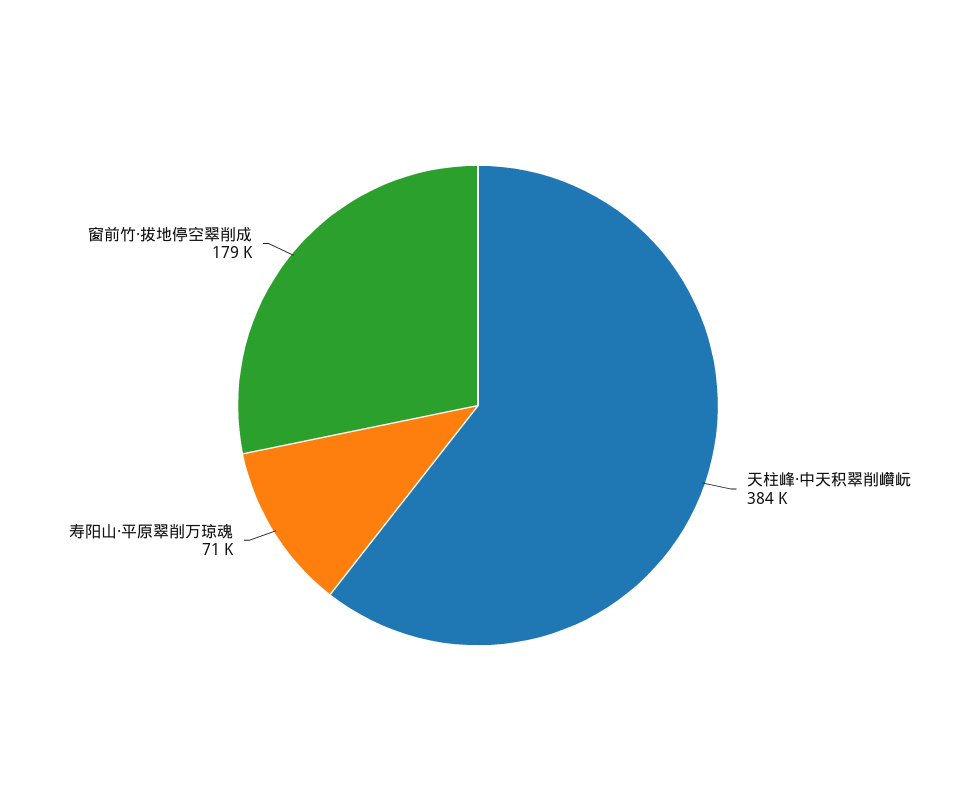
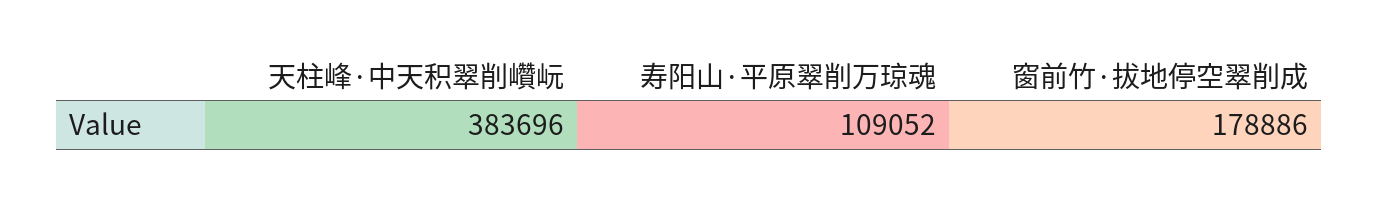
  {
    "天柱峰·中天积翠削巑岏": 383696,
-   "寿阳山·平原翠削万琼魂": 71000,
+   "寿阳山·平原翠削万琼魂": 109052,
    "窗前竹·拔地停空翠削成": 178886
  }

